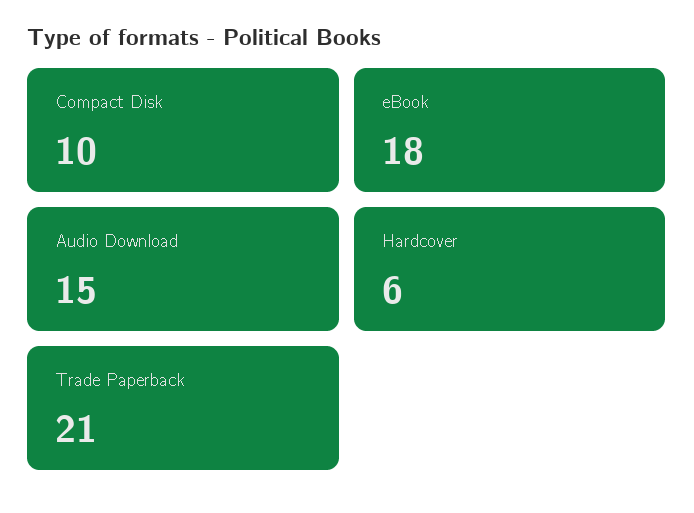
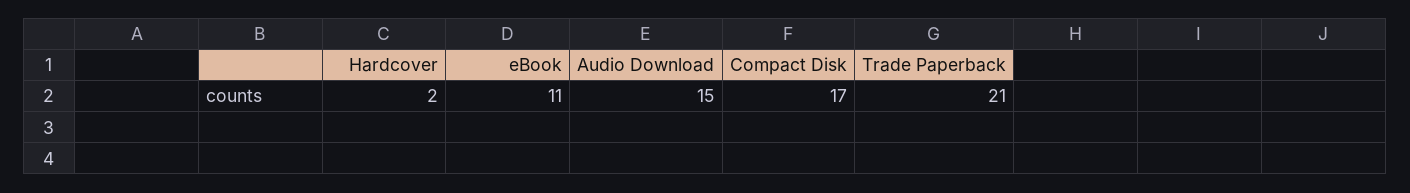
  {
-   "Compact Disk": 10,
+   "Compact Disk": 17,
-   "eBook": 18,
+   "eBook": 11,
    "Audio Download": 15,
-   "Hardcover": 6,
+   "Hardcover": 2,
    "Trade Paperback": 21
  }

